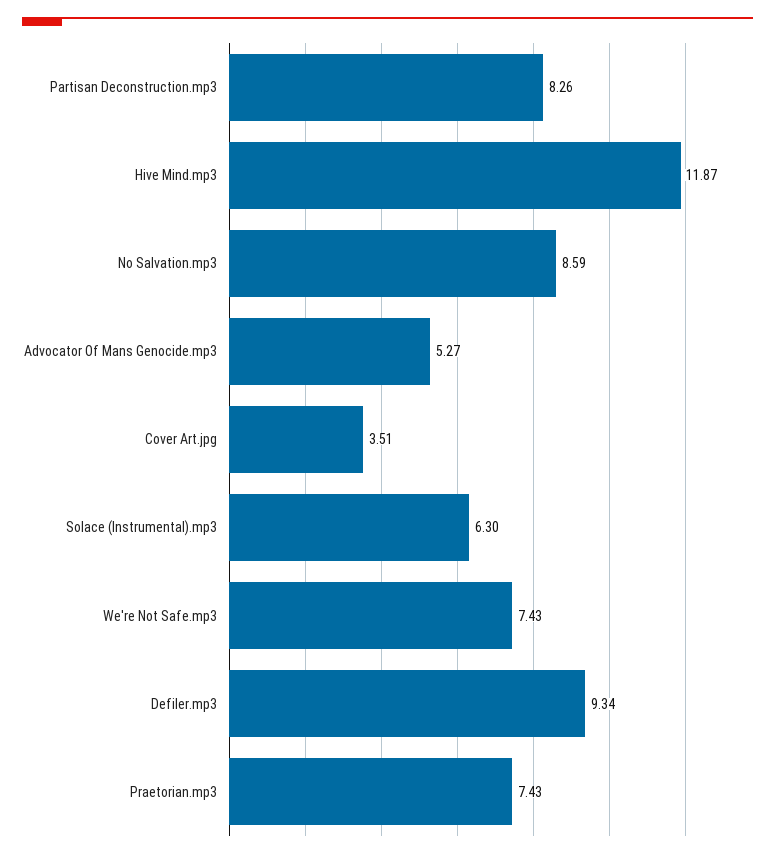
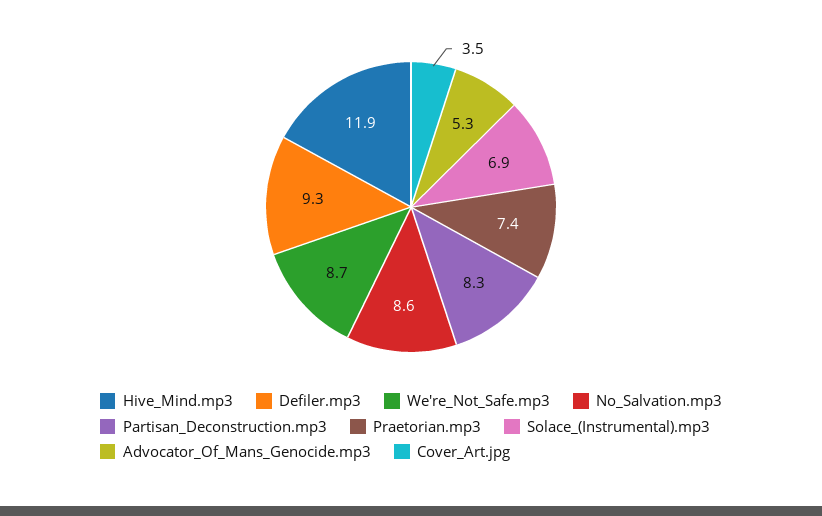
  {
    "Partisan Deconstruction.mp3": 8.26,
    "Hive Mind.mp3": 11.87,
    "No Salvation.mp3": 8.59,
    "Advocator Of Mans Genocide.mp3": 5.27,
    "Cover Art.jpg": 3.51,
-   "Solace (Instrumental).mp3": 6.3,
+   "Solace (Instrumental).mp3": 6.9,
-   "We're Not Safe.mp3": 7.43,
+   "We're Not Safe.mp3": 8.7,
    "Defiler.mp3": 9.34,
    "Praetorian.mp3": 7.43
  }

